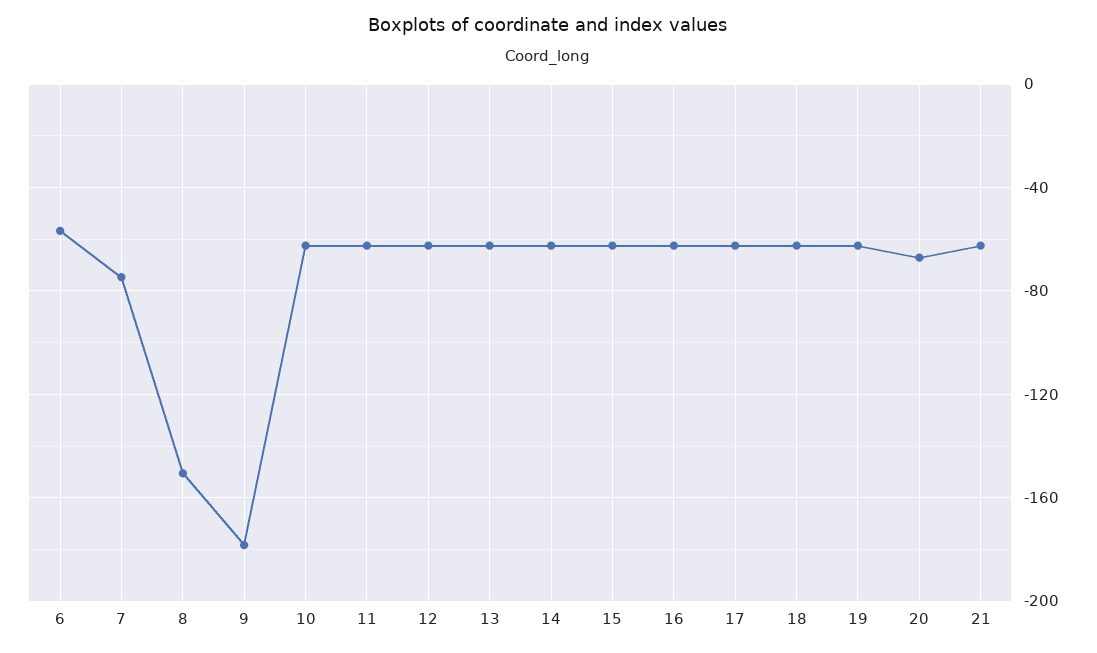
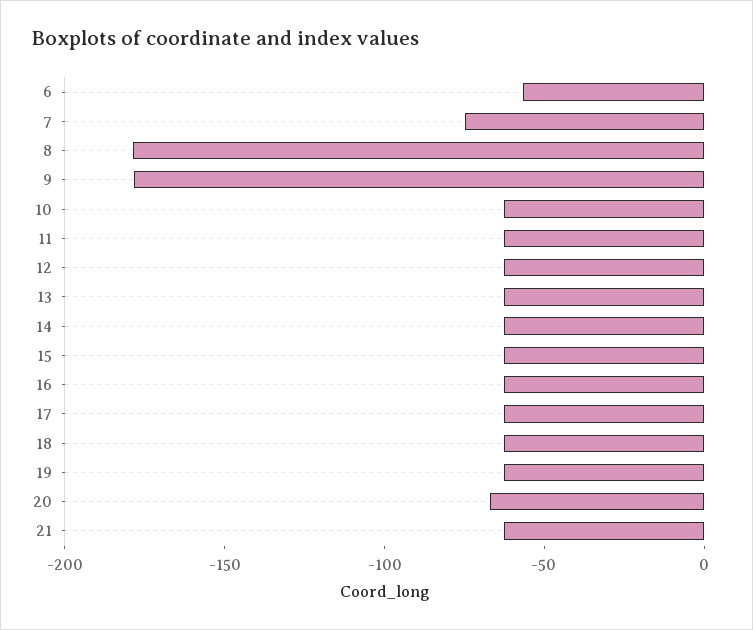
  {
    "6": -55,
    "7": -75,
-   "8": -150,
+   "8": -180,
    "9": -180,
    "10": -65,
    "11": -65,
    "12": -65,
    "13": -65,
    "14": -65,
    "15": -65,
    "16": -65,
    "17": -65,
    "18": -65,
    "19": -65,
    "20": -65,
    "21": -65
  }

